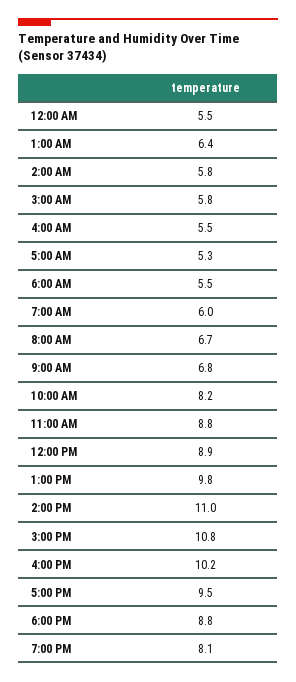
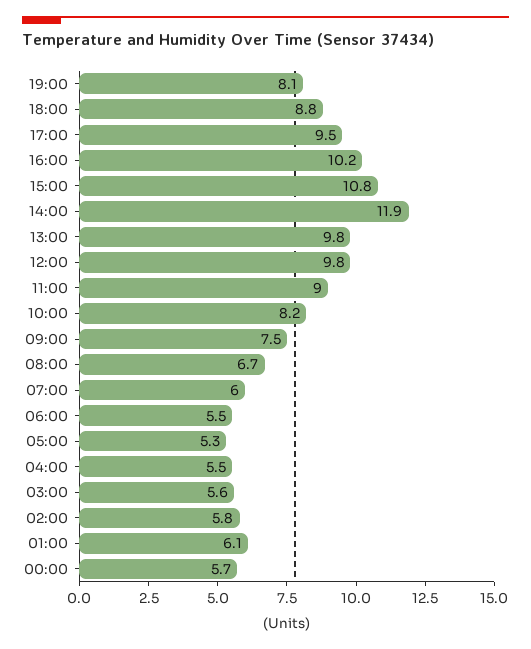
  {
-   "12:00 AM": 5.5,
+   "12:00 AM": 5.7,
-   "1:00 AM": 6.4,
+   "1:00 AM": 6.1,
    "2:00 AM": 5.8,
-   "3:00 AM": 5.8,
+   "3:00 AM": 5.6,
    "4:00 AM": 5.5,
    "5:00 AM": 5.3,
    "6:00 AM": 5.5,
    "7:00 AM": 6,
    "8:00 AM": 6.7,
-   "9:00 AM": 6.8,
+   "9:00 AM": 7.5,
    "10:00 AM": 8.2,
-   "11:00 AM": 8.8,
+   "11:00 AM": 9,
-   "12:00 PM": 8.9,
+   "12:00 PM": 9.8,
    "1:00 PM": 9.8,
-   "2:00 PM": 11,
+   "2:00 PM": 11.9,
    "3:00 PM": 10.8,
    "4:00 PM": 10.2,
    "5:00 PM": 9.5,
    "6:00 PM": 8.8,
    "7:00 PM": 8.1
  }

